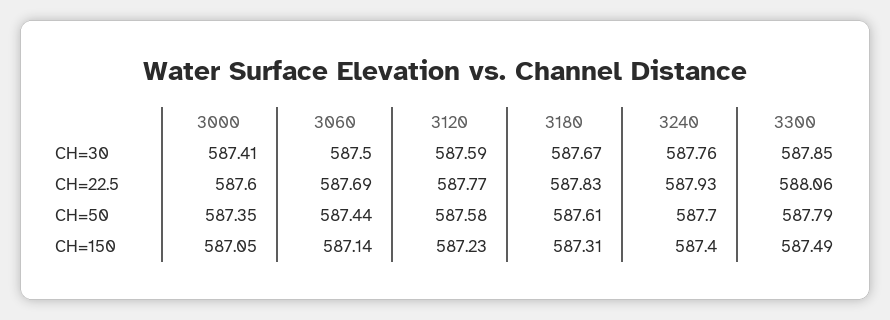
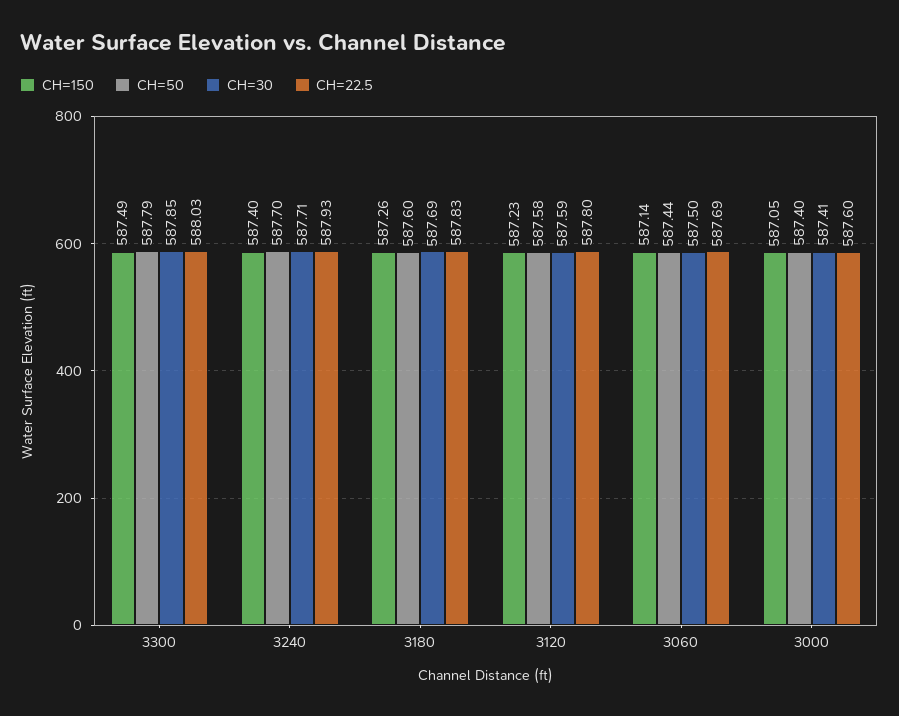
  {
    "CH=30": {
      "3000": 587.41,
      "3060": 587.5,
      "3120": 587.59,
-     "3180": 587.67,
+     "3180": 587.69,
-     "3240": 587.76,
+     "3240": 587.71,
      "3300": 587.85
    },
    "CH=22.5": {
      "3000": 587.6,
      "3060": 587.69,
-     "3120": 587.77,
+     "3120": 587.8,
      "3180": 587.83,
      "3240": 587.93,
-     "3300": 588.06
+     "3300": 588.03
    },
    "CH=50": {
-     "3000": 587.35,
+     "3000": 587.4,
      "3060": 587.44,
      "3120": 587.58,
-     "3180": 587.61,
+     "3180": 587.6,
      "3240": 587.7,
      "3300": 587.79
    },
    "CH=150": {
      "3000": 587.05,
      "3060": 587.14,
      "3120": 587.23,
-     "3180": 587.31,
+     "3180": 587.26,
      "3240": 587.4,
      "3300": 587.49
    }
  }

